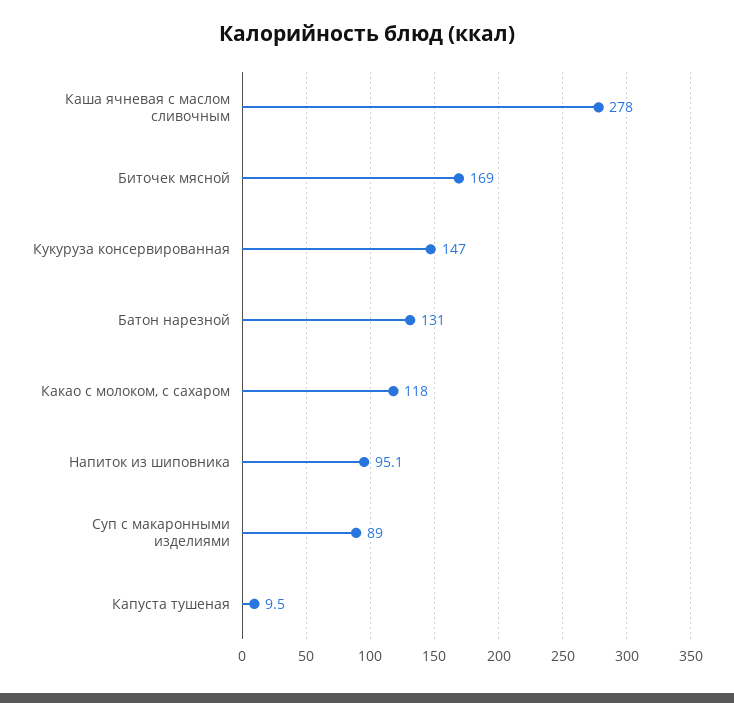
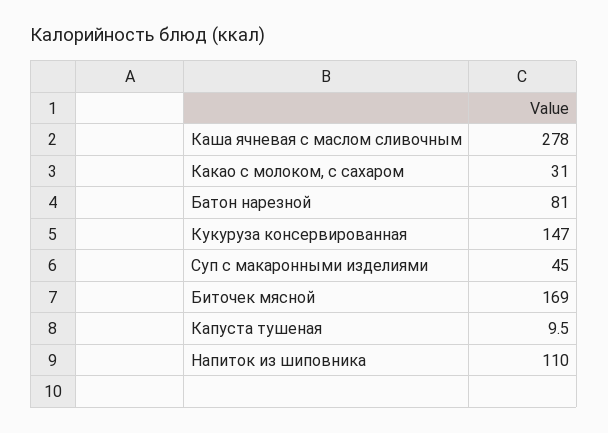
  {
    "Каша ячневая с маслом сливочным": 278,
    "Биточек мясной": 169,
    "Кукуруза консервированная": 147,
-   "Батон нарезной": 131,
+   "Батон нарезной": 81,
-   "Какао с молоком, с сахаром": 118,
+   "Какао с молоком, с сахаром": 31,
-   "Напиток из шиповника": 95.1,
+   "Напиток из шиповника": 110,
-   "Суп с макаронными изделиями": 89,
+   "Суп с макаронными изделиями": 45,
    "Капуста тушеная": 9.5
  }

